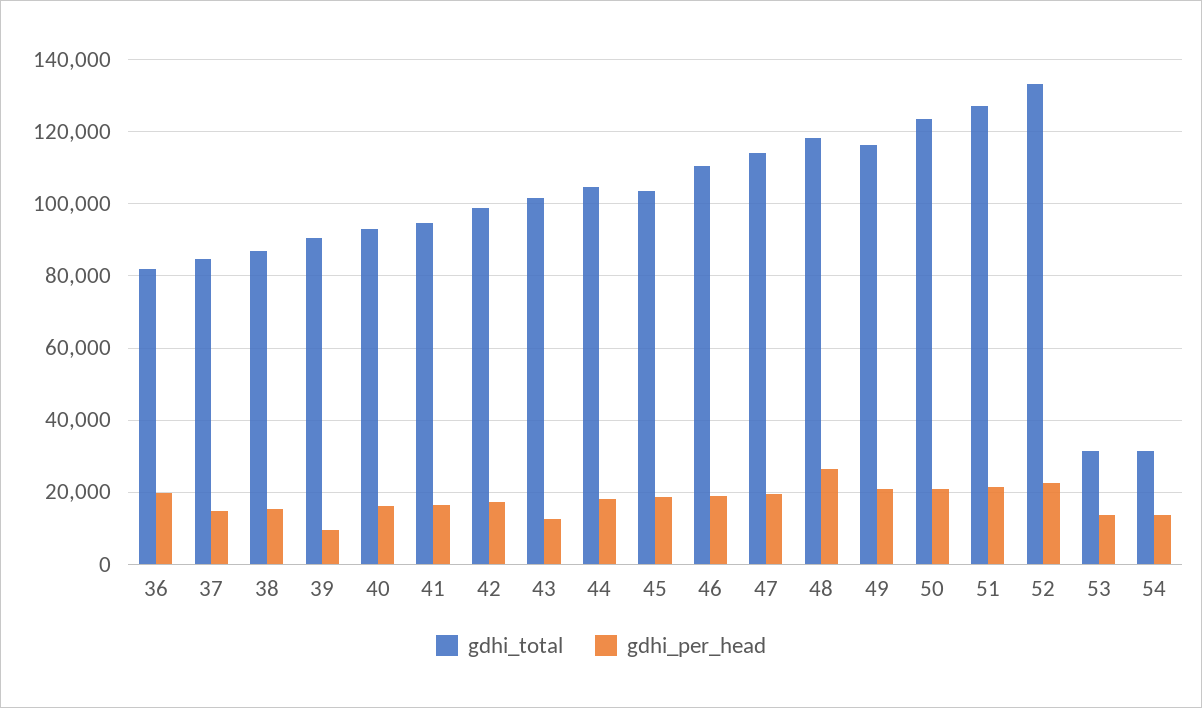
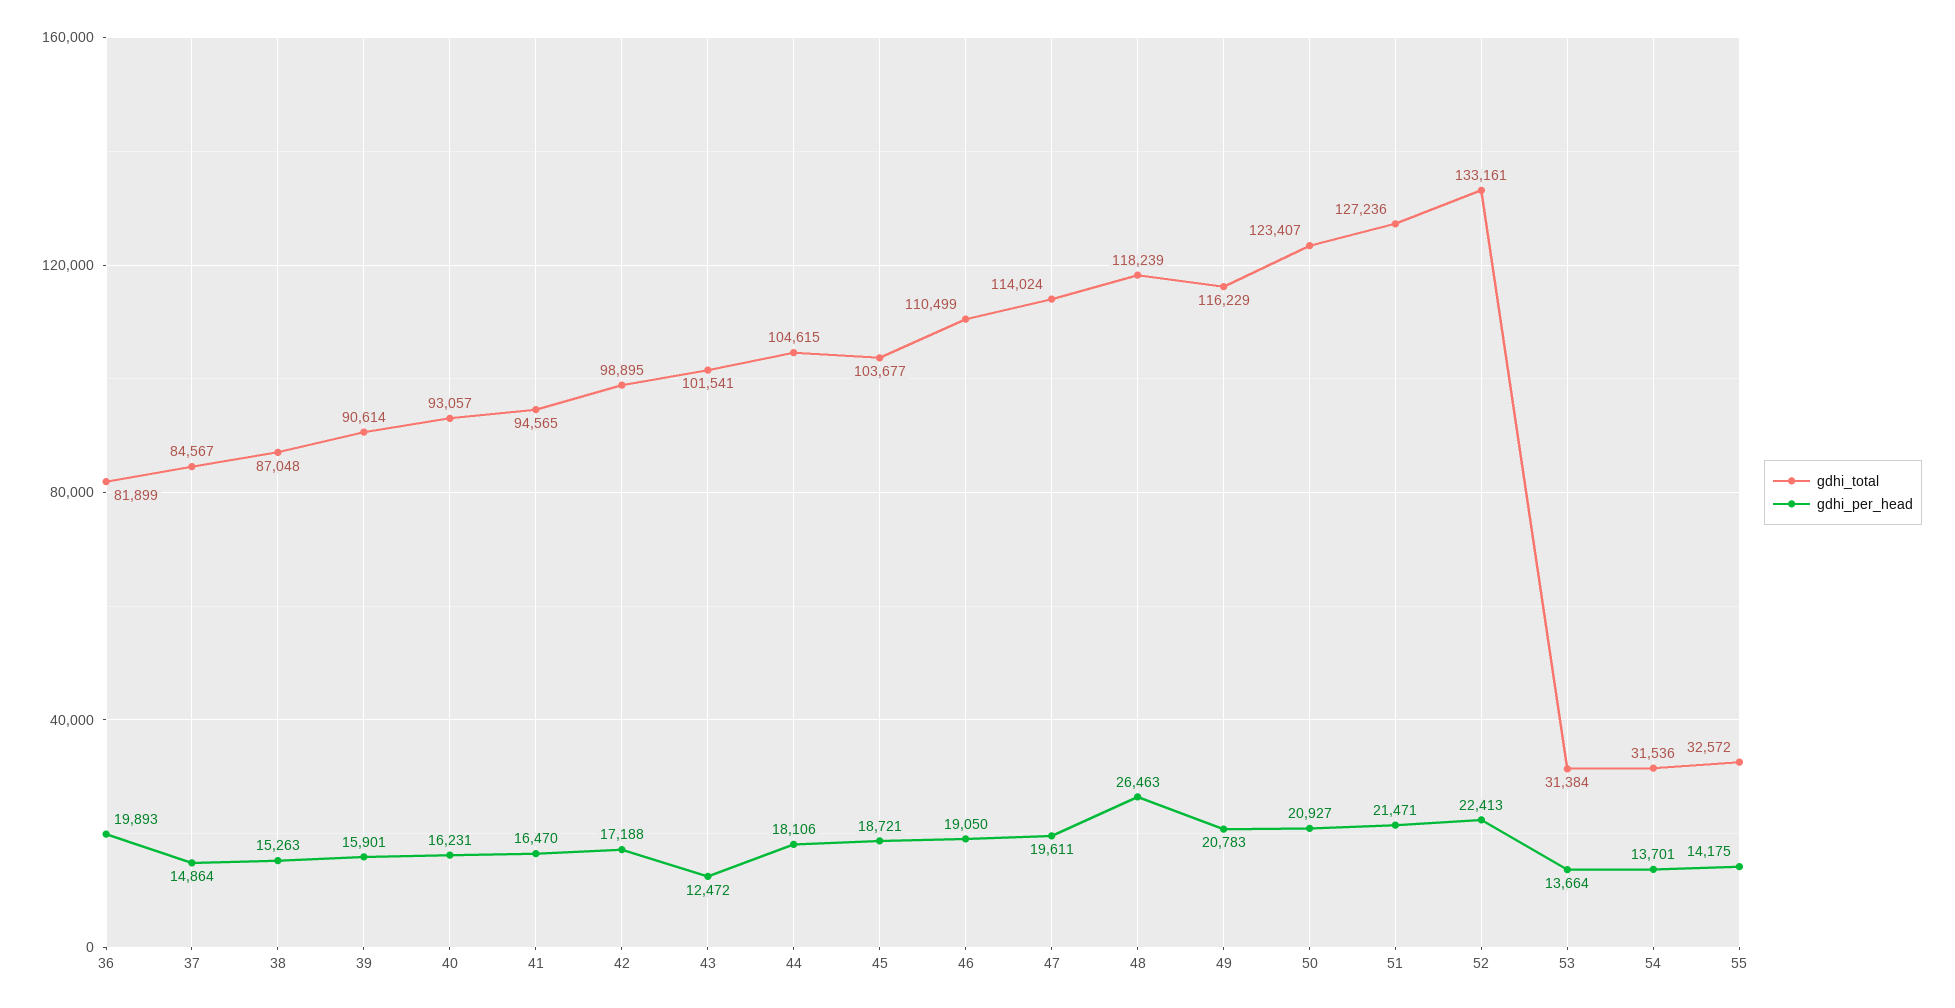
  {
    "gdhi_total": {
      "36": 81899,
      "37": 84567,
      "38": 87048,
      "39": 90614,
      "40": 93057,
      "41": 94565,
      "42": 98895,
      "43": 101541,
      "44": 104615,
      "45": 103677,
      "46": 110499,
      "47": 114024,
      "48": 118239,
      "49": 116229,
      "50": 123407,
      "51": 127236,
      "52": 133161,
      "53": 31384,
-     "54": 31536
+     "54": 31536,
+     "55": 32572
    },
    "gdhi_per_head": {
      "36": 19893,
      "37": 14864,
      "38": 15263,
-     "39": 10000,
+     "39": 15901,
      "40": 16231,
      "41": 16470,
      "42": 17188,
      "43": 12472,
      "44": 18106,
      "45": 18721,
      "46": 19050,
      "47": 19611,
      "48": 26463,
      "49": 20783,
      "50": 20927,
      "51": 21471,
      "52": 22413,
      "53": 13664,
-     "54": 13701
+     "54": 13701,
+     "55": 14175
    }
  }

